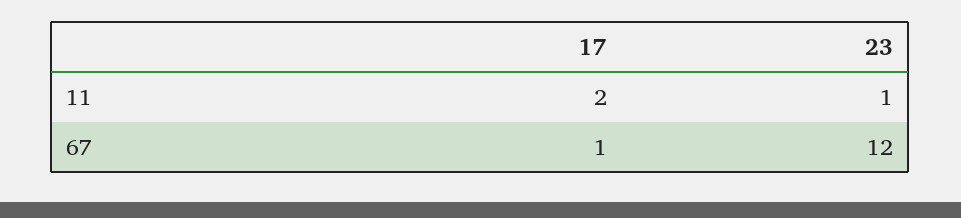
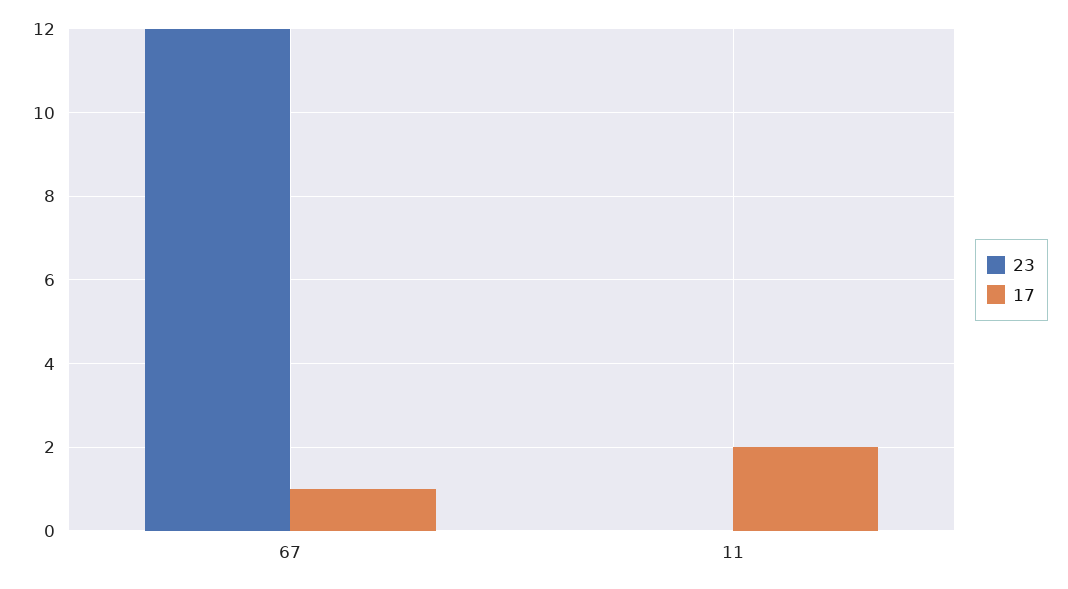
  {
    "17": {
      "11": 2,
      "67": 1
    },
    "23": {
-     "11": 1,
+     "11": 0,
      "67": 12
    }
  }

